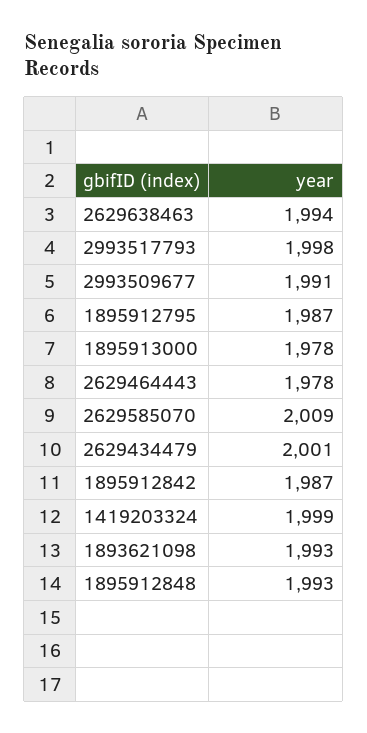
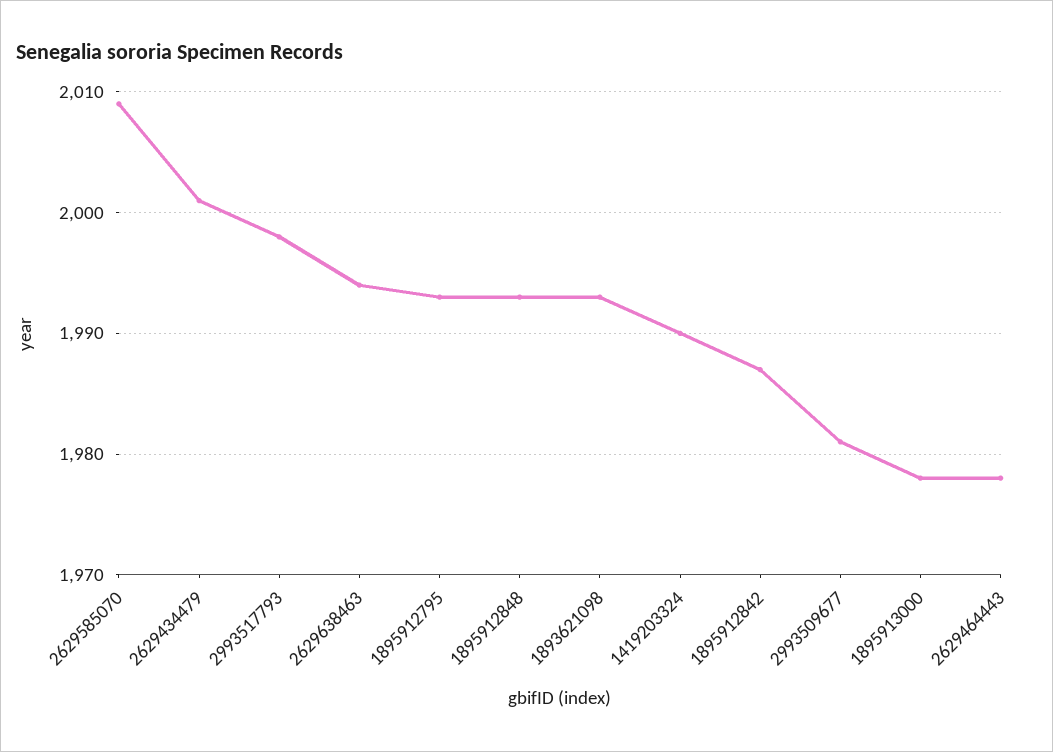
  {
    "2629638463": 1994,
    "2993517793": 1998,
-   "2993509677": 1991,
+   "2993509677": 1981,
-   "1895912795": 1987,
+   "1895912795": 1993,
    "1895913000": 1978,
    "2629464443": 1978,
    "2629585070": 2009,
    "2629434479": 2001,
    "1895912842": 1987,
-   "1419203324": 1999,
+   "1419203324": 1990,
    "1893621098": 1993,
    "1895912848": 1993
  }

